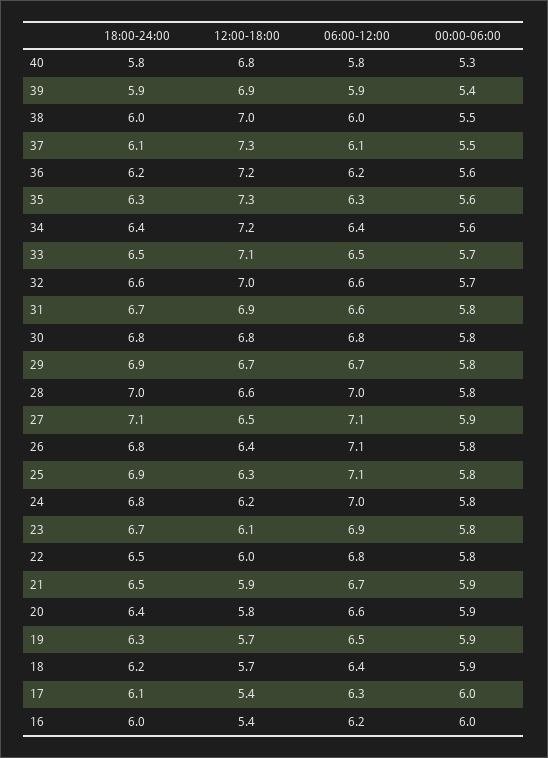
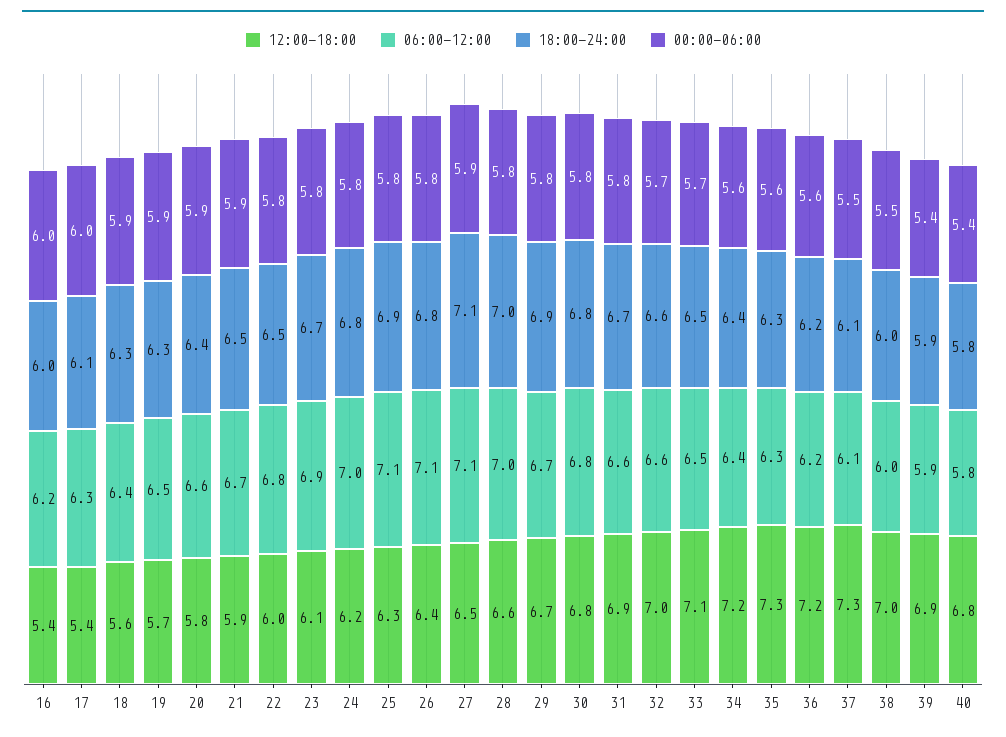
  {
    "18:00-24:00": {
      "40": 5.8,
      "39": 5.9,
      "38": 6,
      "37": 6.1,
      "36": 6.2,
      "35": 6.3,
      "34": 6.4,
      "33": 6.5,
      "32": 6.6,
      "31": 6.7,
      "30": 6.8,
      "29": 6.9,
      "28": 7,
      "27": 7.1,
      "26": 6.8,
      "25": 6.9,
      "24": 6.8,
      "23": 6.7,
      "22": 6.5,
      "21": 6.5,
      "20": 6.4,
      "19": 6.3,
-     "18": 6.2,
+     "18": 6.3,
      "17": 6.1,
      "16": 6
    },
    "12:00-18:00": {
      "40": 6.8,
      "39": 6.9,
      "38": 7,
      "37": 7.3,
      "36": 7.2,
      "35": 7.3,
      "34": 7.2,
      "33": 7.1,
      "32": 7,
      "31": 6.9,
      "30": 6.8,
      "29": 6.7,
      "28": 6.6,
      "27": 6.5,
      "26": 6.4,
      "25": 6.3,
      "24": 6.2,
      "23": 6.1,
      "22": 6,
      "21": 5.9,
      "20": 5.8,
      "19": 5.7,
-     "18": 5.7,
+     "18": 5.6,
      "17": 5.4,
      "16": 5.4
    },
    "06:00-12:00": {
      "40": 5.8,
      "39": 5.9,
      "38": 6,
      "37": 6.1,
      "36": 6.2,
      "35": 6.3,
      "34": 6.4,
      "33": 6.5,
      "32": 6.6,
      "31": 6.6,
      "30": 6.8,
      "29": 6.7,
      "28": 7,
      "27": 7.1,
      "26": 7.1,
      "25": 7.1,
      "24": 7,
      "23": 6.9,
      "22": 6.8,
      "21": 6.7,
      "20": 6.6,
      "19": 6.5,
      "18": 6.4,
      "17": 6.3,
      "16": 6.2
    },
    "00:00-06:00": {
-     "40": 5.3,
+     "40": 5.4,
      "39": 5.4,
      "38": 5.5,
      "37": 5.5,
      "36": 5.6,
      "35": 5.6,
      "34": 5.6,
      "33": 5.7,
      "32": 5.7,
      "31": 5.8,
      "30": 5.8,
      "29": 5.8,
      "28": 5.8,
      "27": 5.9,
      "26": 5.8,
      "25": 5.8,
      "24": 5.8,
      "23": 5.8,
      "22": 5.8,
      "21": 5.9,
      "20": 5.9,
      "19": 5.9,
      "18": 5.9,
      "17": 6,
      "16": 6
    }
  }

